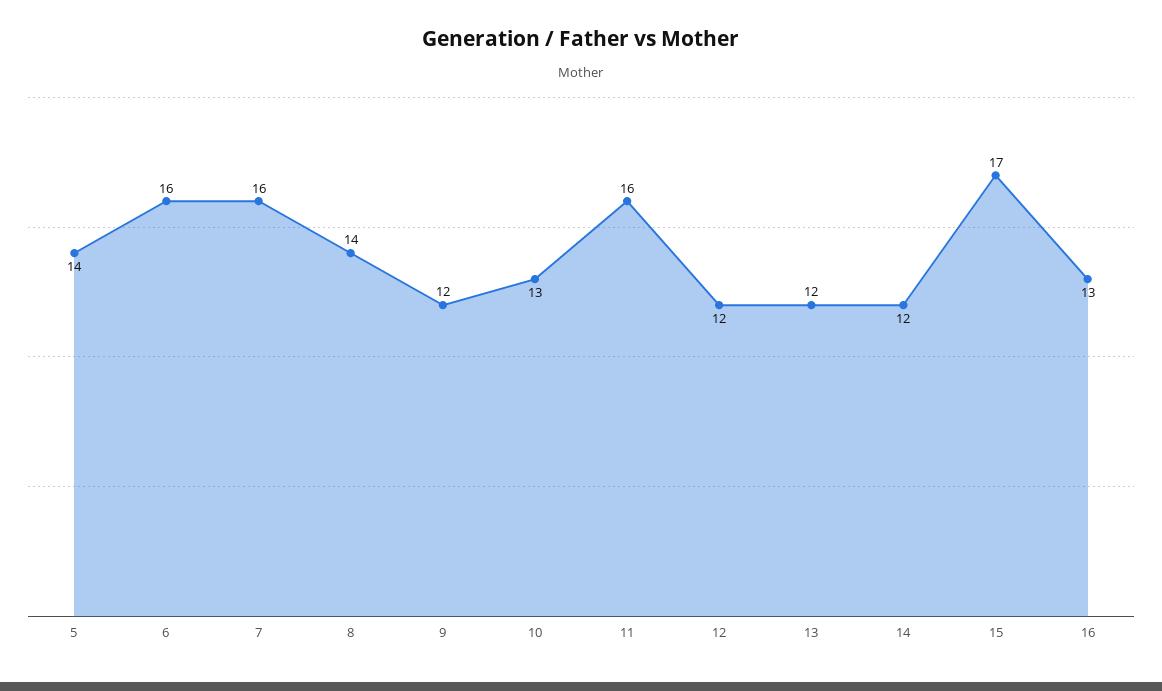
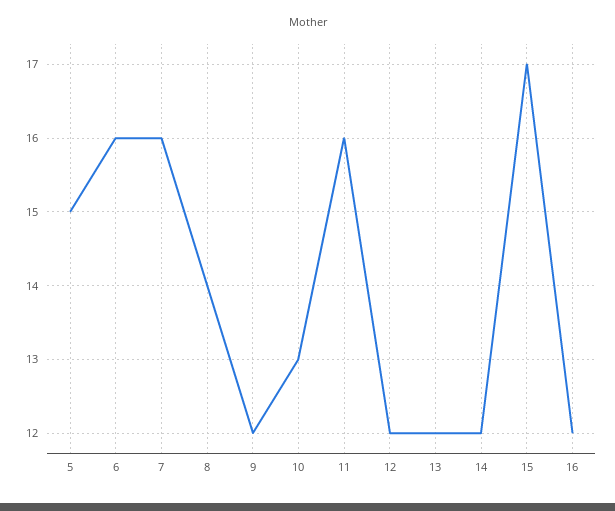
  {
-   "5": 14,
+   "5": 15,
    "6": 16,
    "7": 16,
    "8": 14,
    "9": 12,
    "10": 13,
    "11": 16,
    "12": 12,
    "13": 12,
    "14": 12,
    "15": 17,
-   "16": 13
+   "16": 12
  }

